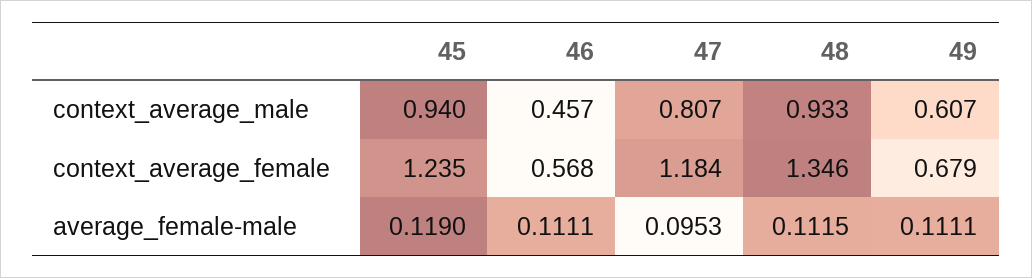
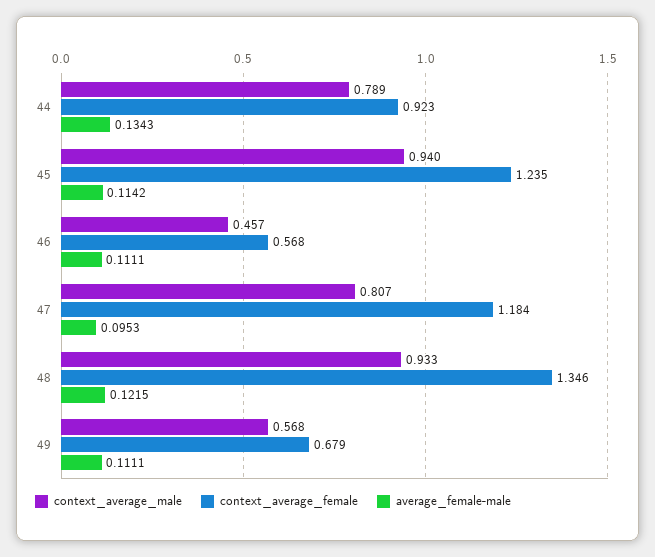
  {
    "context_average_male": {
      "45": 0.94,
      "46": 0.457,
      "47": 0.807,
      "48": 0.933,
-     "49": 0.607
+     "49": 0.568,
+     "44": 0.789
    },
    "context_average_female": {
      "45": 1.235,
      "46": 0.568,
      "47": 1.184,
      "48": 1.346,
-     "49": 0.679
+     "49": 0.679,
+     "44": 0.923
    },
    "average_female-male": {
-     "45": 0.119,
+     "45": 0.1142,
      "46": 0.1111,
      "47": 0.0953,
-     "48": 0.1115,
+     "48": 0.1215,
-     "49": 0.1111
+     "49": 0.1111,
+     "44": 0.1343
    }
  }

